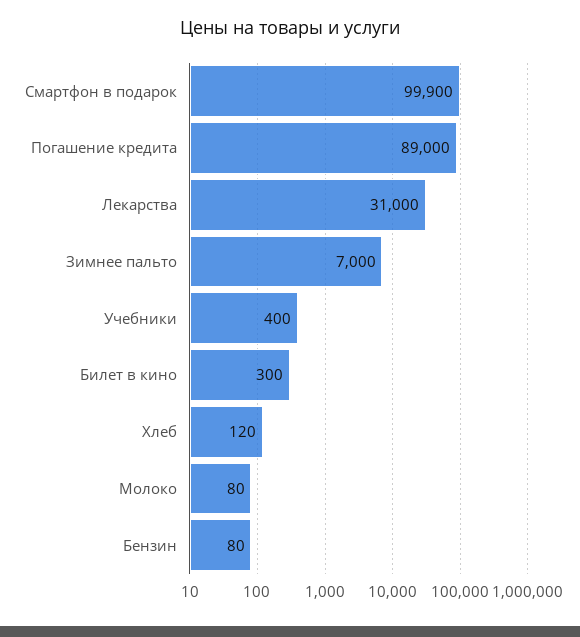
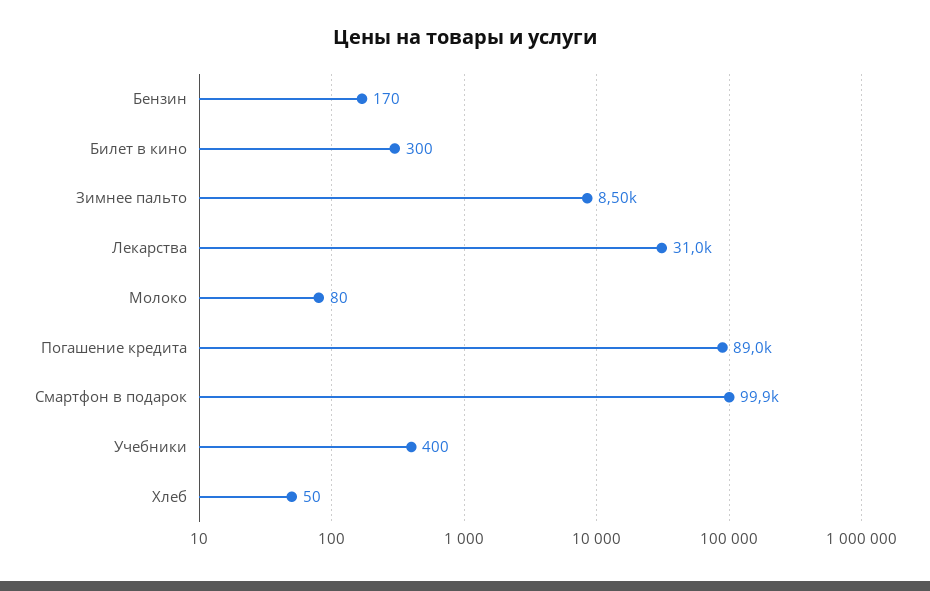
  {
    "Смартфон в подарок": 99900,
    "Погашение кредита": 89000,
    "Лекарства": 31000,
-   "Зимнее пальто": 7000,
+   "Зимнее пальто": 8500,
    "Учебники": 400,
    "Билет в кино": 300,
-   "Хлеб": 120,
+   "Хлеб": 50,
    "Молоко": 80,
-   "Бензин": 80
+   "Бензин": 170
  }

